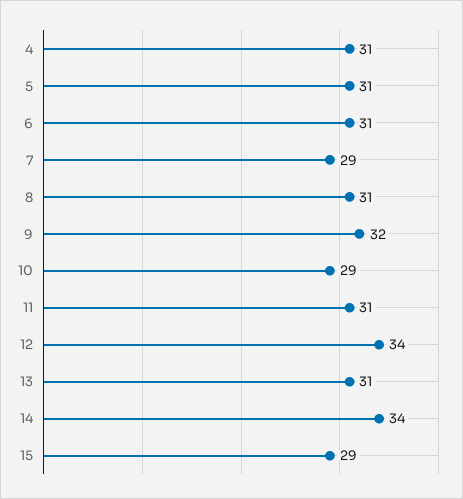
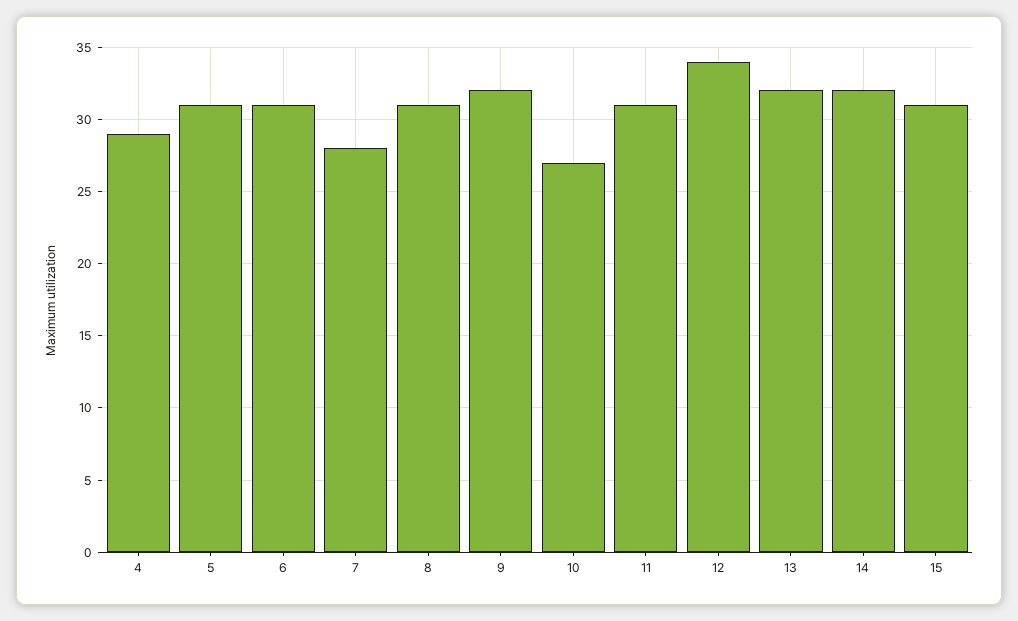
  {
-   "4": 31,
+   "4": 29,
    "5": 31,
    "6": 31,
-   "7": 29,
+   "7": 28,
    "8": 31,
    "9": 32,
-   "10": 29,
+   "10": 27,
    "11": 31,
    "12": 34,
-   "13": 31,
+   "13": 32,
-   "14": 34,
+   "14": 32,
-   "15": 29
+   "15": 31
  }

